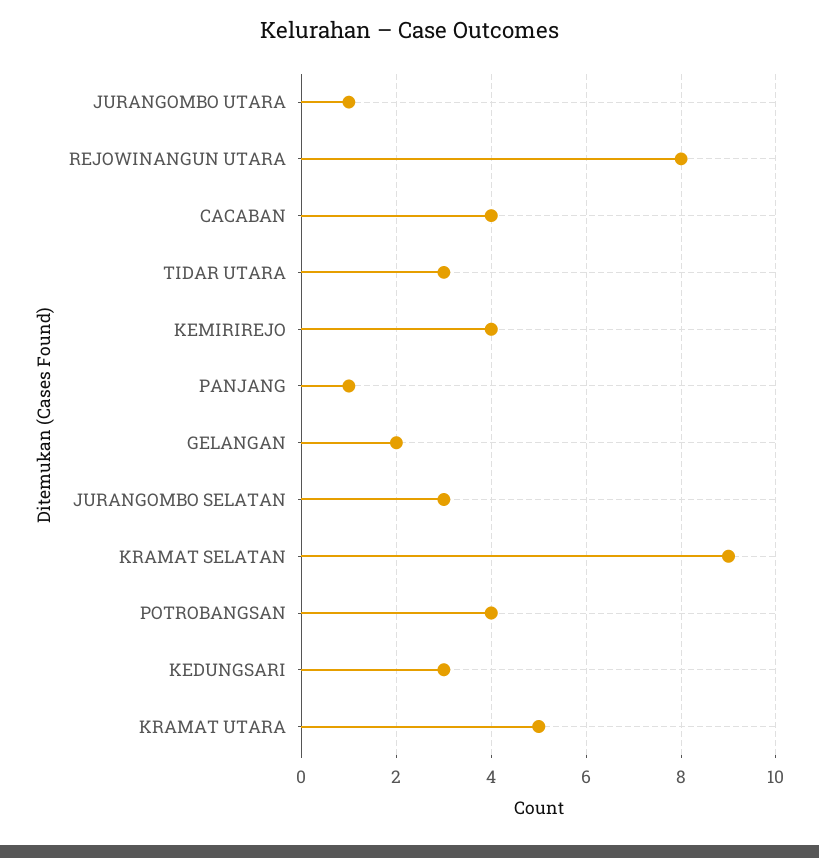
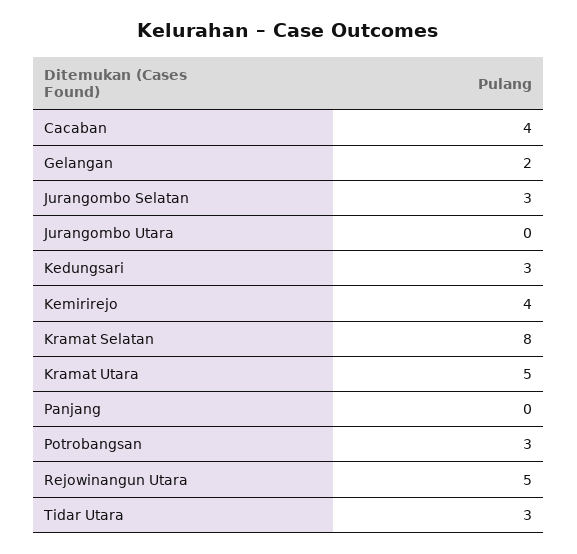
  {
-   "JURANGOMBO UTARA": 1,
+   "JURANGOMBO UTARA": 0,
-   "REJOWINANGUN UTARA": 8,
+   "REJOWINANGUN UTARA": 5,
    "CACABAN": 4,
    "TIDAR UTARA": 3,
    "KEMIRIREJO": 4,
-   "PANJANG": 1,
+   "PANJANG": 0,
    "GELANGAN": 2,
    "JURANGOMBO SELATAN": 3,
-   "KRAMAT SELATAN": 9,
+   "KRAMAT SELATAN": 8,
-   "POTROBANGSAN": 4,
+   "POTROBANGSAN": 3,
    "KEDUNGSARI": 3,
    "KRAMAT UTARA": 5
  }

